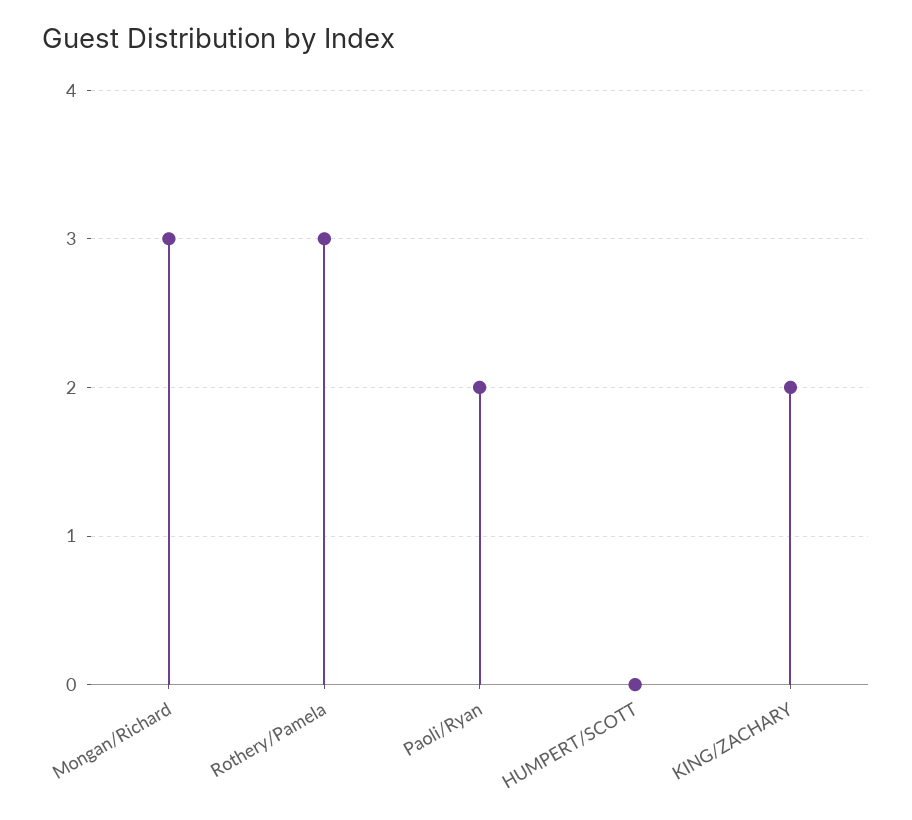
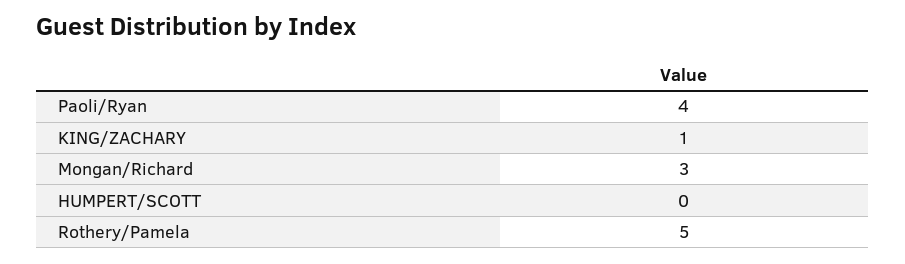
  {
    "Mongan/Richard": 3,
-   "Rothery/Pamela": 3,
+   "Rothery/Pamela": 5,
-   "Paoli/Ryan": 2,
+   "Paoli/Ryan": 4,
    "HUMPERT/SCOTT": 0,
-   "KING/ZACHARY": 2
+   "KING/ZACHARY": 1
  }

